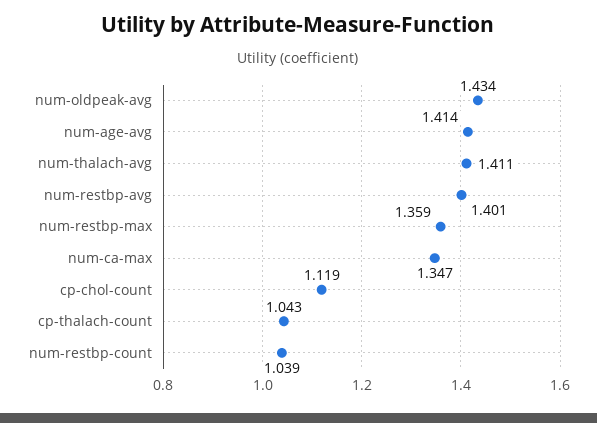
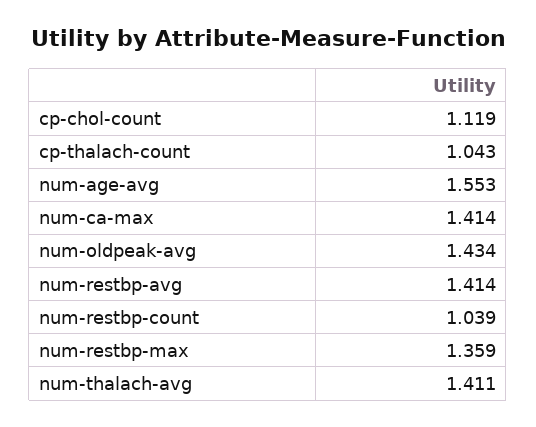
  {
    "num-oldpeak-avg": 1.434,
-   "num-age-avg": 1.414,
+   "num-age-avg": 1.553,
    "num-thalach-avg": 1.411,
-   "num-restbp-avg": 1.401,
+   "num-restbp-avg": 1.414,
    "num-restbp-max": 1.359,
-   "num-ca-max": 1.347,
+   "num-ca-max": 1.414,
    "cp-chol-count": 1.119,
    "cp-thalach-count": 1.043,
    "num-restbp-count": 1.039
  }

